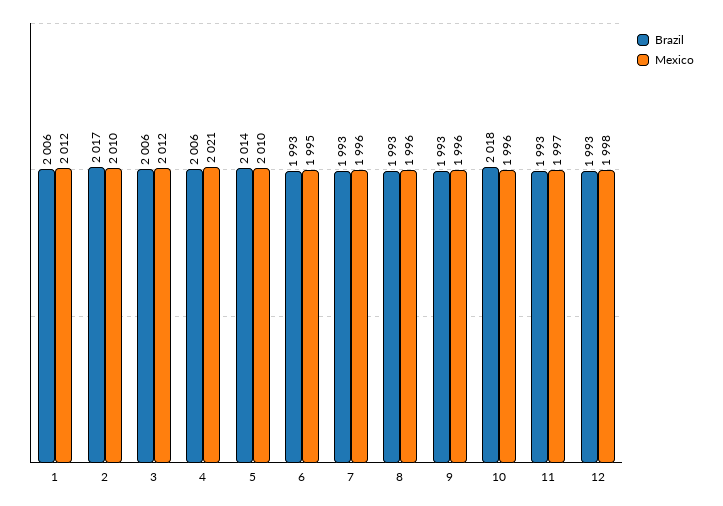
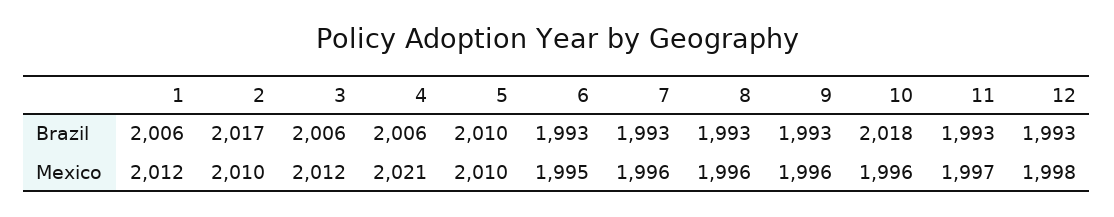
  {
    "Brazil": {
      "1": 2006,
      "2": 2017,
      "3": 2006,
      "4": 2006,
-     "5": 2014,
+     "5": 2010,
      "6": 1993,
      "7": 1993,
      "8": 1993,
      "9": 1993,
      "10": 2018,
      "11": 1993,
      "12": 1993
    },
    "Mexico": {
      "1": 2012,
      "2": 2010,
      "3": 2012,
      "4": 2021,
      "5": 2010,
      "6": 1995,
      "7": 1996,
      "8": 1996,
      "9": 1996,
      "10": 1996,
      "11": 1997,
      "12": 1998
    }
  }

